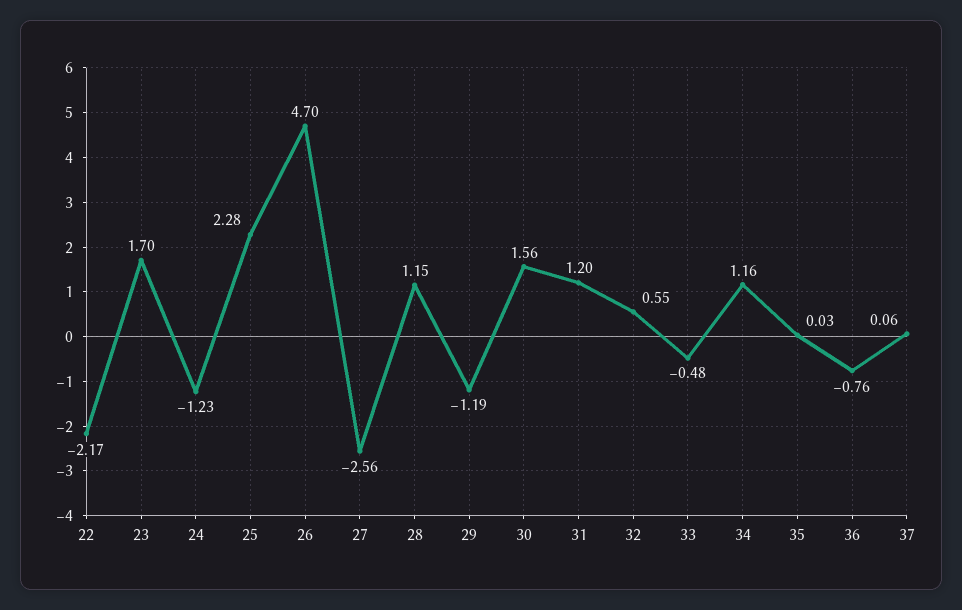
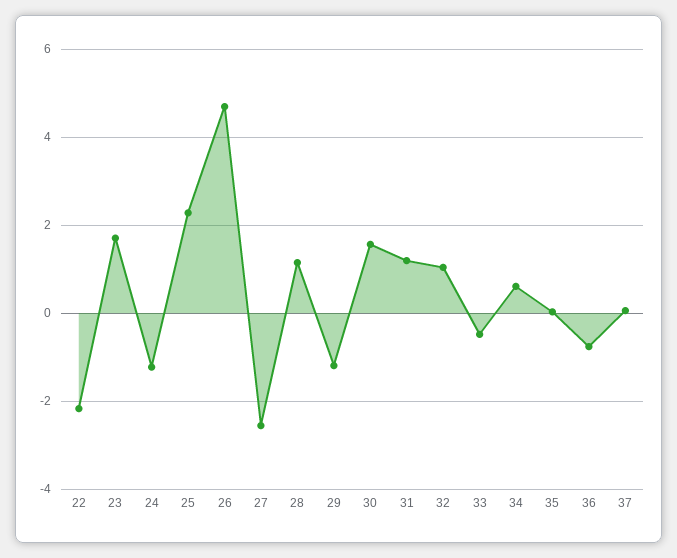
  {
    "22": -2.17,
    "23": 1.7,
    "24": -1.23,
    "25": 2.28,
    "26": 4.7,
    "27": -2.56,
    "28": 1.15,
    "29": -1.19,
    "30": 1.56,
    "31": 1.2,
-   "32": 0.55,
+   "32": 1,
    "33": -0.48,
-   "34": 1.16,
+   "34": 0.6,
    "35": 0.03,
    "36": -0.76,
    "37": 0.06
  }

